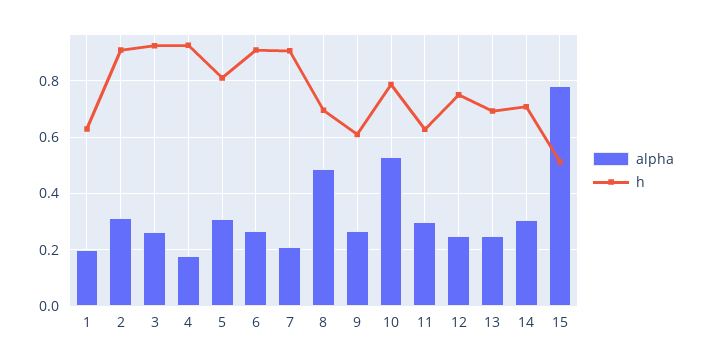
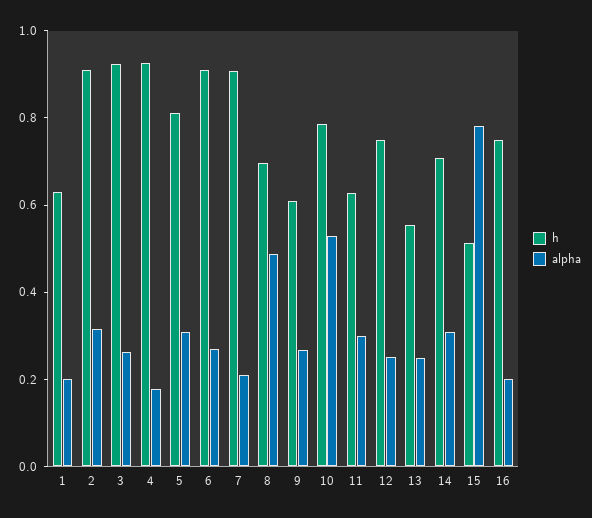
  {
    "alpha": {
      "1": 0.2,
      "2": 0.325,
      "3": 0.275,
      "4": 0.175,
      "5": 0.3,
      "6": 0.275,
      "7": 0.2,
      "8": 0.5,
      "9": 0.275,
      "10": 0.525,
      "11": 0.3,
      "12": 0.25,
      "13": 0.25,
      "14": 0.3,
-     "15": 0.775
+     "15": 0.775,
+     "16": 0.2
    },
    "h": {
      "1": 0.625,
      "2": 0.9,
      "3": 0.925,
      "4": 0.925,
      "5": 0.8,
      "6": 0.9,
      "7": 0.9,
      "8": 0.7,
      "9": 0.6,
      "10": 0.775,
      "11": 0.625,
      "12": 0.75,
-     "13": 0.7,
+     "13": 0.55,
      "14": 0.7,
-     "15": 0.525
+     "15": 0.525,
+     "16": 0.75
    }
  }

